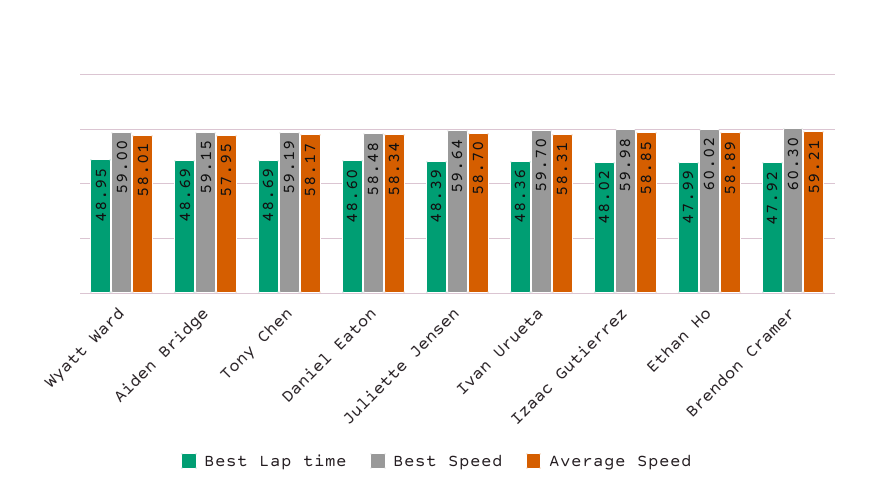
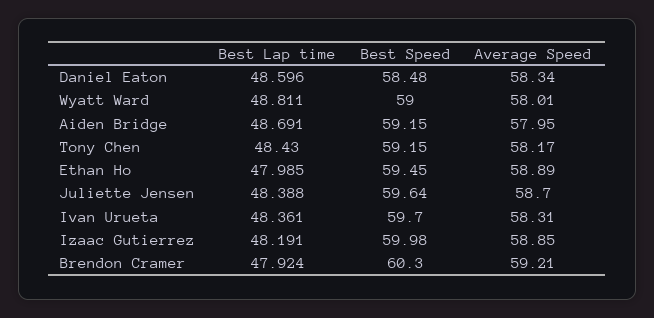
  {
    "Best Lap time": {
-     "Wyatt Ward": 48.95,
+     "Wyatt Ward": 48.811,
      "Aiden Bridge": 48.691,
-     "Tony Chen": 48.69,
+     "Tony Chen": 48.43,
      "Daniel Eaton": 48.596,
      "Juliette Jensen": 48.388,
      "Ivan Urueta": 48.361,
-     "Izaac Gutierrez": 48.02,
+     "Izaac Gutierrez": 48.191,
      "Ethan Ho": 47.985,
      "Brendon Cramer": 47.924
    },
    "Best Speed": {
      "Wyatt Ward": 59,
      "Aiden Bridge": 59.15,
-     "Tony Chen": 59.19,
+     "Tony Chen": 59.15,
      "Daniel Eaton": 58.48,
      "Juliette Jensen": 59.64,
      "Ivan Urueta": 59.7,
      "Izaac Gutierrez": 59.98,
-     "Ethan Ho": 60.02,
+     "Ethan Ho": 59.45,
      "Brendon Cramer": 60.3
    },
    "Average Speed": {
      "Wyatt Ward": 58.01,
      "Aiden Bridge": 57.95,
      "Tony Chen": 58.17,
      "Daniel Eaton": 58.34,
      "Juliette Jensen": 58.7,
      "Ivan Urueta": 58.31,
      "Izaac Gutierrez": 58.85,
      "Ethan Ho": 58.89,
      "Brendon Cramer": 59.21
    }
  }

